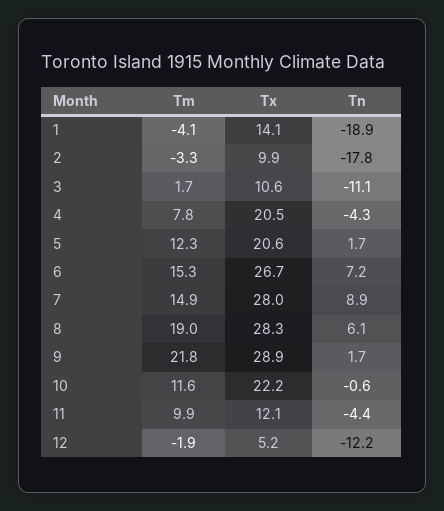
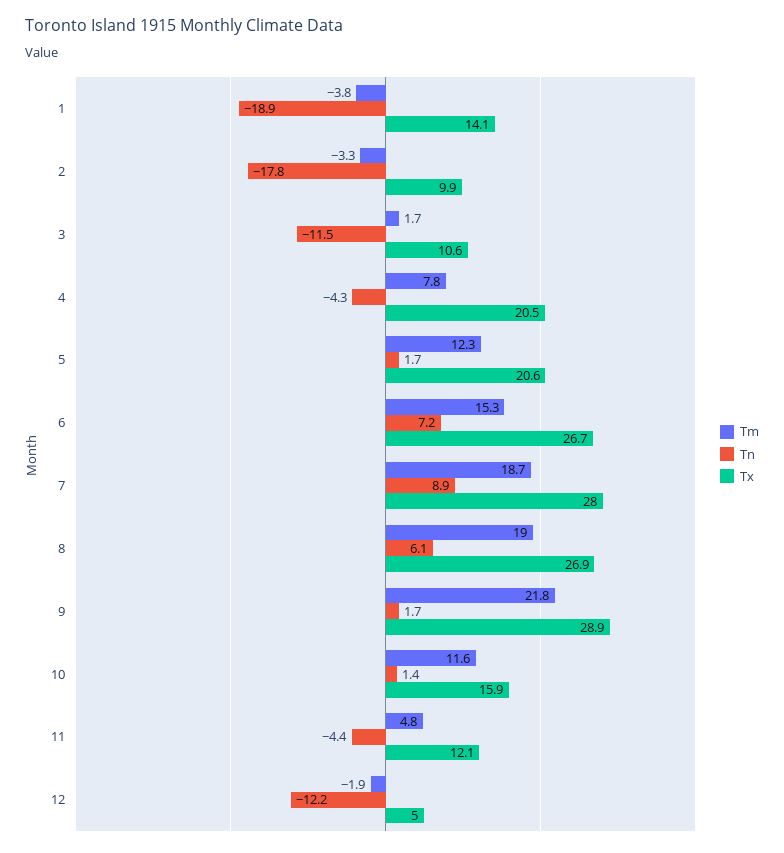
  {
    "Tm": {
-     "1": -4.1,
+     "1": -3.8,
      "2": -3.3,
      "3": 1.7,
      "4": 7.8,
      "5": 12.3,
      "6": 15.3,
-     "7": 14.9,
+     "7": 18.7,
      "8": 19,
      "9": 21.8,
      "10": 11.6,
-     "11": 9.9,
+     "11": 4.8,
      "12": -1.9
    },
    "Tx": {
      "1": 14.1,
      "2": 9.9,
      "3": 10.6,
      "4": 20.5,
      "5": 20.6,
      "6": 26.7,
      "7": 28,
-     "8": 28.3,
+     "8": 26.9,
      "9": 28.9,
-     "10": 22.2,
+     "10": 15.9,
      "11": 12.1,
-     "12": 5.2
+     "12": 5
    },
    "Tn": {
      "1": -18.9,
      "2": -17.8,
-     "3": -11.1,
+     "3": -11.5,
      "4": -4.3,
      "5": 1.7,
      "6": 7.2,
      "7": 8.9,
      "8": 6.1,
      "9": 1.7,
-     "10": -0.6,
+     "10": 1.4,
      "11": -4.4,
      "12": -12.2
    }
  }

